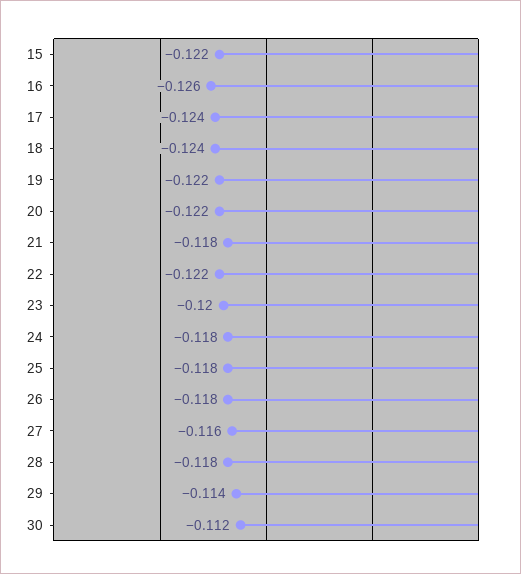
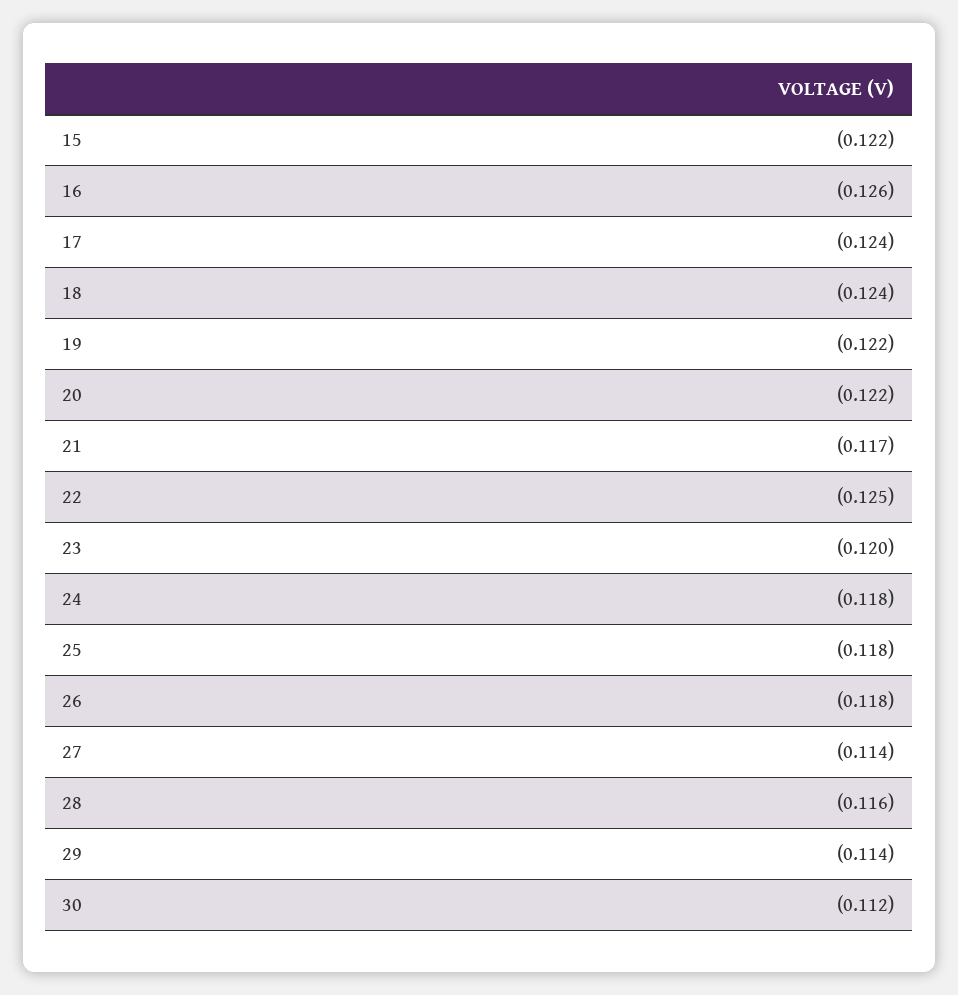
  {
    "15": -0.122,
    "16": -0.126,
    "17": -0.124,
    "18": -0.124,
    "19": -0.122,
    "20": -0.122,
-   "21": -0.118,
+   "21": -0.117,
-   "22": -0.122,
+   "22": -0.125,
    "23": -0.12,
    "24": -0.118,
    "25": -0.118,
    "26": -0.118,
-   "27": -0.116,
+   "27": -0.114,
-   "28": -0.118,
+   "28": -0.116,
    "29": -0.114,
    "30": -0.112
  }

